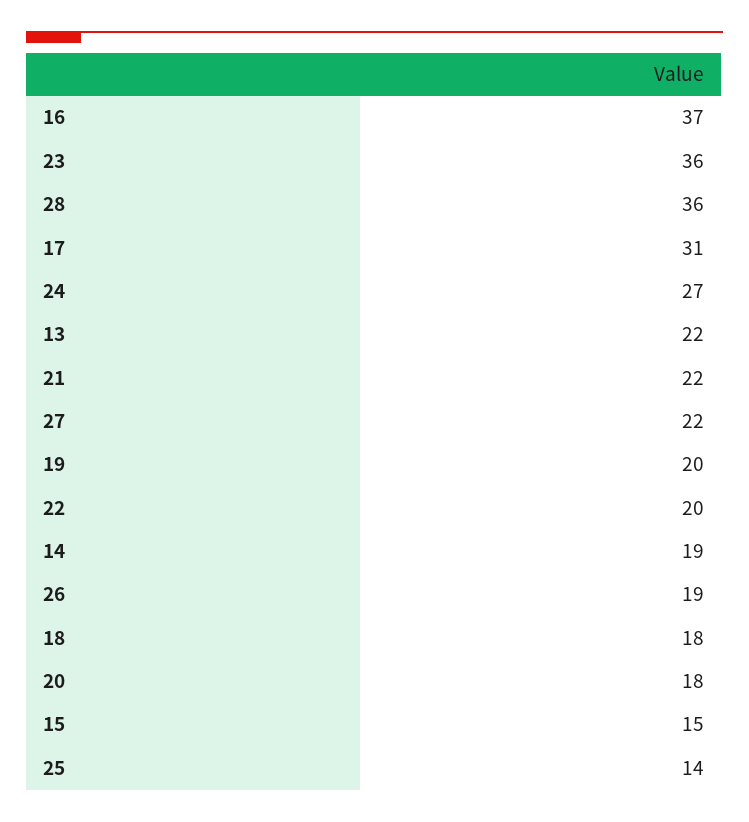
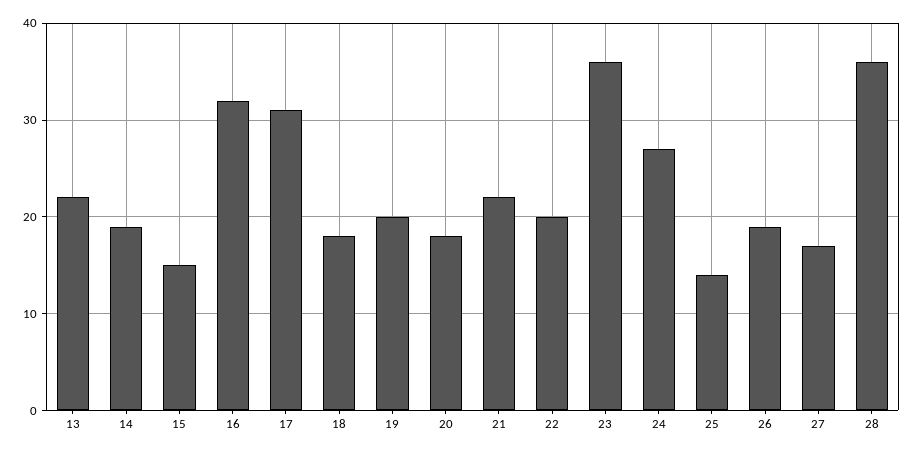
  {
-   "16": 37,
+   "16": 32,
    "23": 36,
    "28": 36,
    "17": 31,
    "24": 27,
    "13": 22,
    "21": 22,
-   "27": 22,
+   "27": 17,
    "19": 20,
    "22": 20,
    "14": 19,
    "26": 19,
    "18": 18,
    "20": 18,
    "15": 15,
    "25": 14
  }

